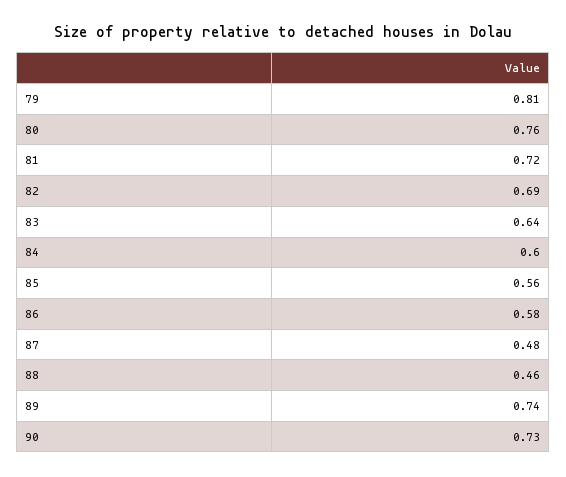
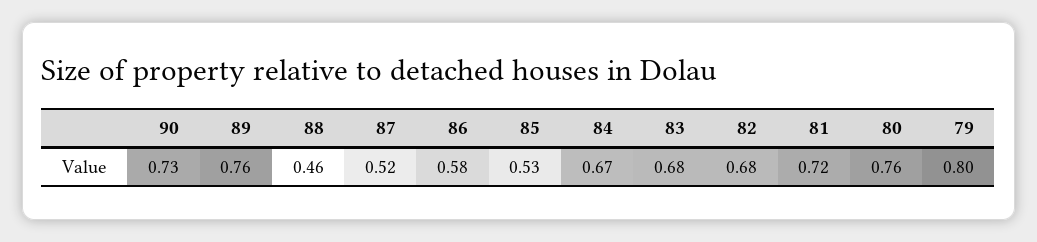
  {
-   "79": 0.81,
+   "79": 0.8,
    "80": 0.76,
    "81": 0.72,
-   "82": 0.69,
+   "82": 0.68,
-   "83": 0.64,
+   "83": 0.68,
-   "84": 0.6,
+   "84": 0.67,
-   "85": 0.56,
+   "85": 0.53,
    "86": 0.58,
-   "87": 0.48,
+   "87": 0.52,
    "88": 0.46,
-   "89": 0.74,
+   "89": 0.76,
    "90": 0.73
  }

